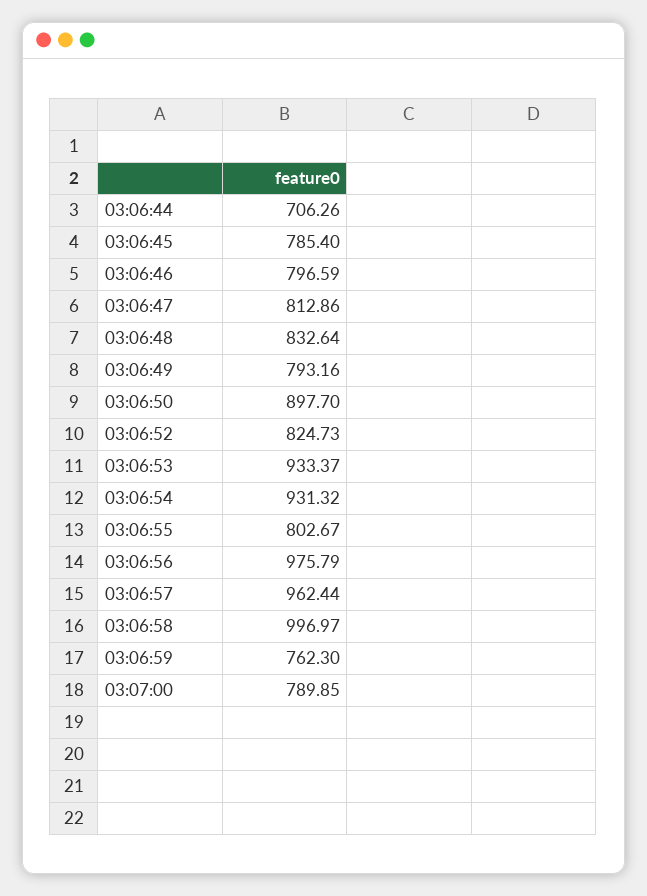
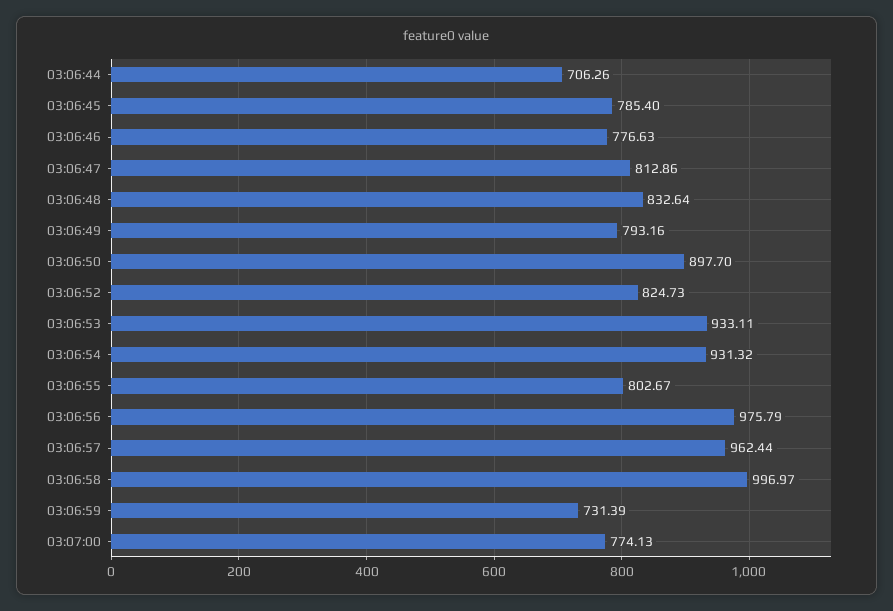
  {
    "03:06:44": 706.26,
    "03:06:45": 785.4,
-   "03:06:46": 796.59,
+   "03:06:46": 776.63,
    "03:06:47": 812.86,
    "03:06:48": 832.64,
    "03:06:49": 793.16,
    "03:06:50": 897.7,
    "03:06:52": 824.73,
-   "03:06:53": 933.37,
+   "03:06:53": 933.11,
    "03:06:54": 931.32,
    "03:06:55": 802.67,
    "03:06:56": 975.79,
    "03:06:57": 962.44,
    "03:06:58": 996.97,
-   "03:06:59": 762.3,
+   "03:06:59": 731.39,
-   "03:07:00": 789.85
+   "03:07:00": 774.13
  }

